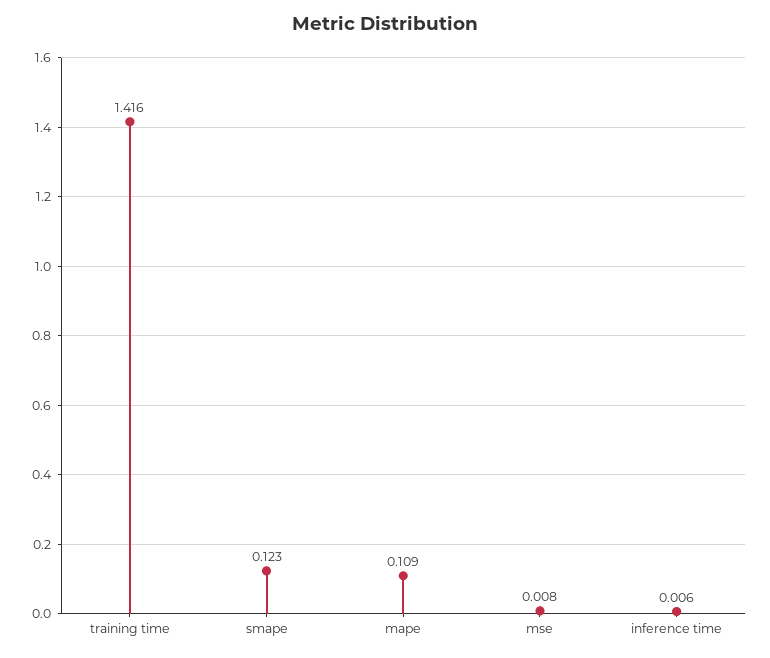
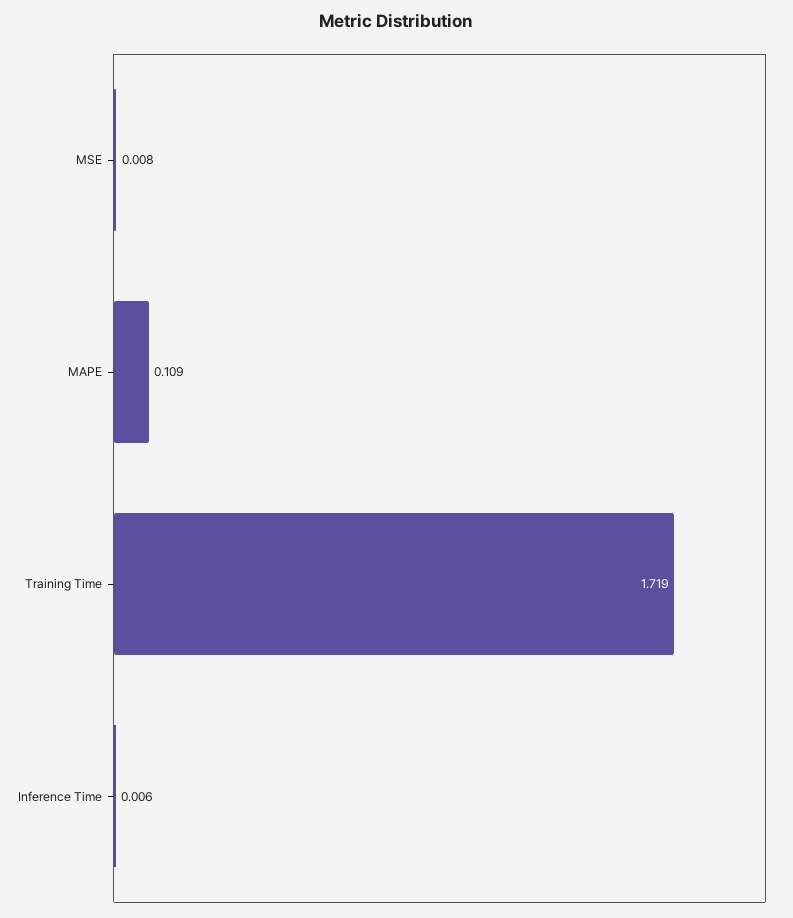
  {
-   "training time": 1.416,
+   "training time": 1.719,
-   "smape": 0.123,
    "mape": 0.109,
    "mse": 0.008,
    "inference time": 0.006
  }

